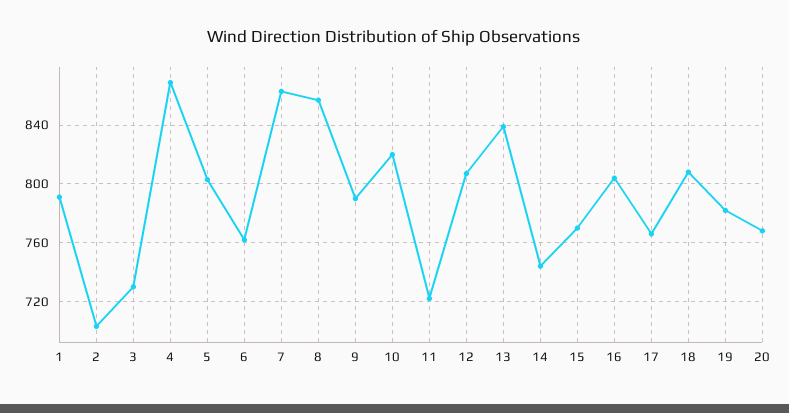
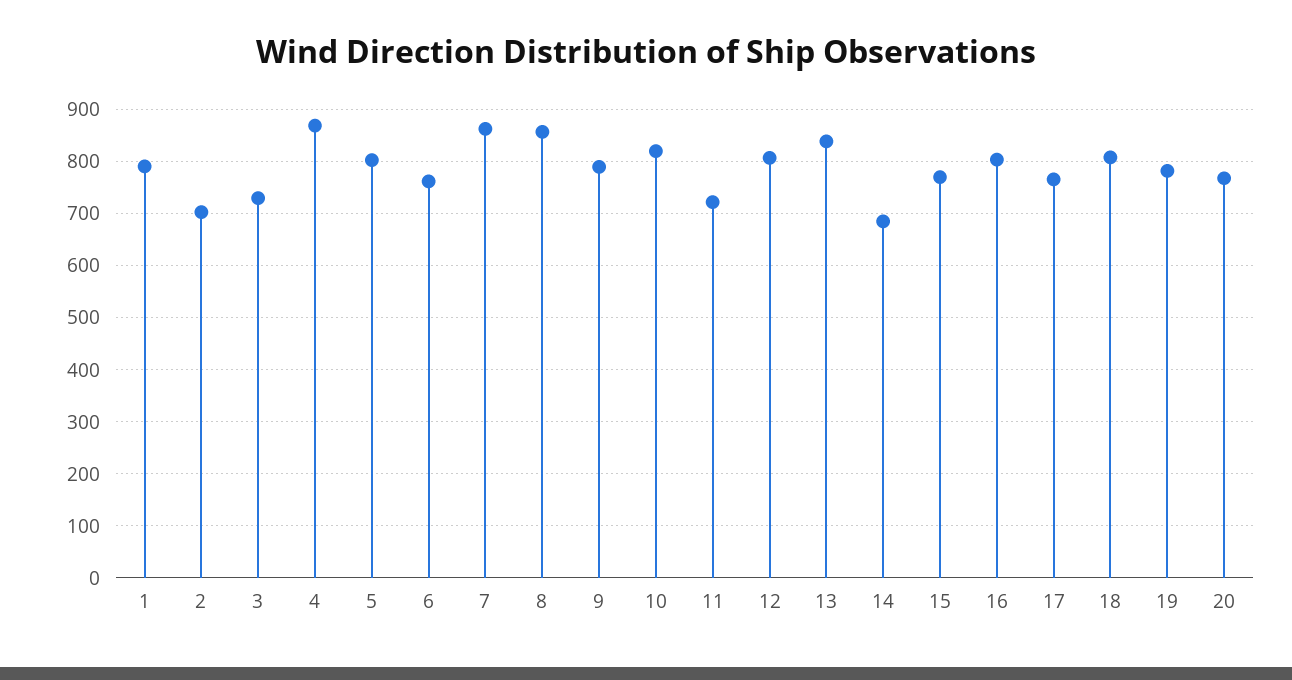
  {
    "1": 790,
    "2": 705,
    "3": 730,
    "4": 870,
    "5": 805,
    "6": 760,
    "7": 865,
    "8": 855,
    "9": 790,
    "10": 820,
    "11": 720,
    "12": 805,
    "13": 840,
-   "14": 745,
+   "14": 680,
    "15": 770,
    "16": 805,
    "17": 765,
    "18": 810,
    "19": 780,
    "20": 770
  }

